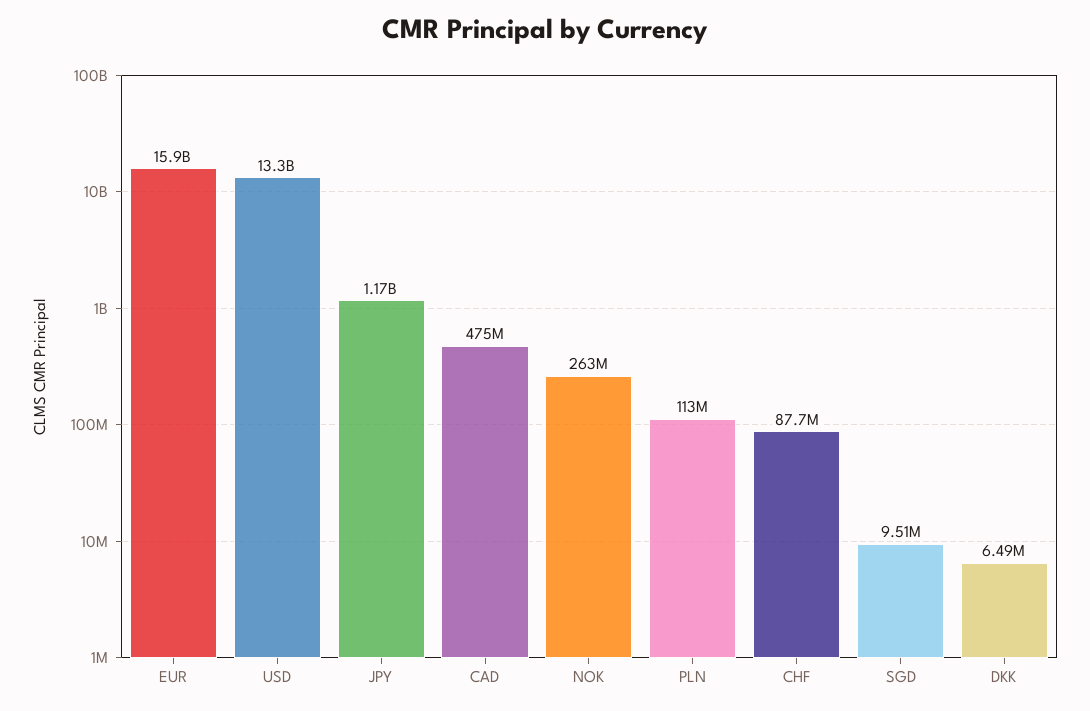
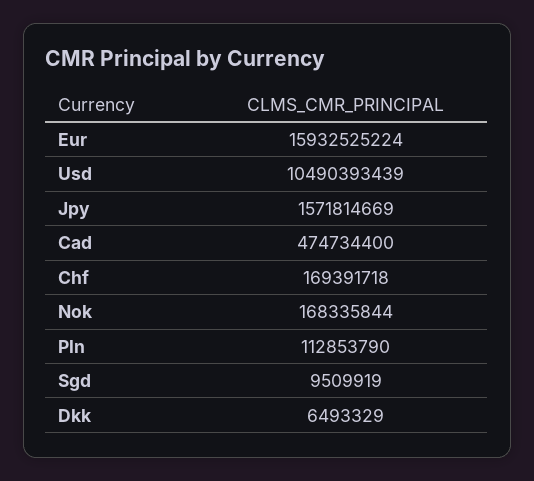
  {
    "EUR": 15932525224,
-   "USD": 13300000000,
+   "USD": 10490393439,
-   "JPY": 1170000000,
+   "JPY": 1571814669,
    "CAD": 474734400,
-   "NOK": 263000000,
+   "NOK": 168335844,
    "PLN": 112853790,
-   "CHF": 87700000,
+   "CHF": 169391718,
    "SGD": 9509919,
    "DKK": 6493329
  }

